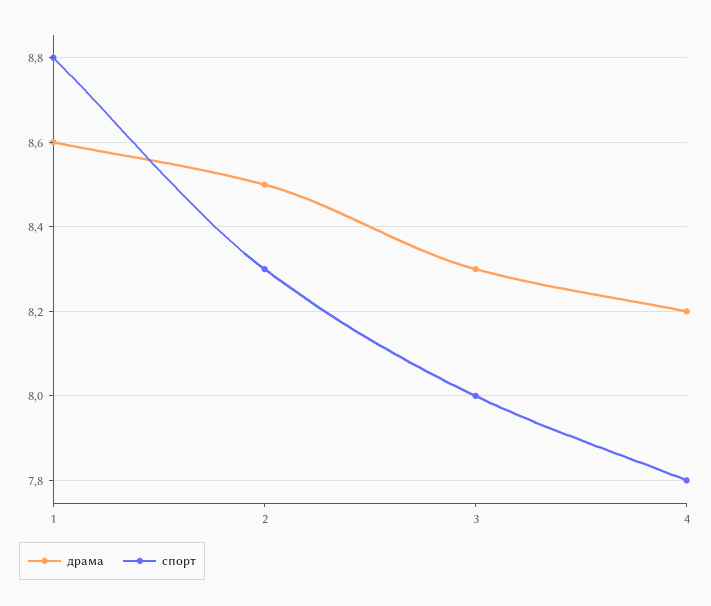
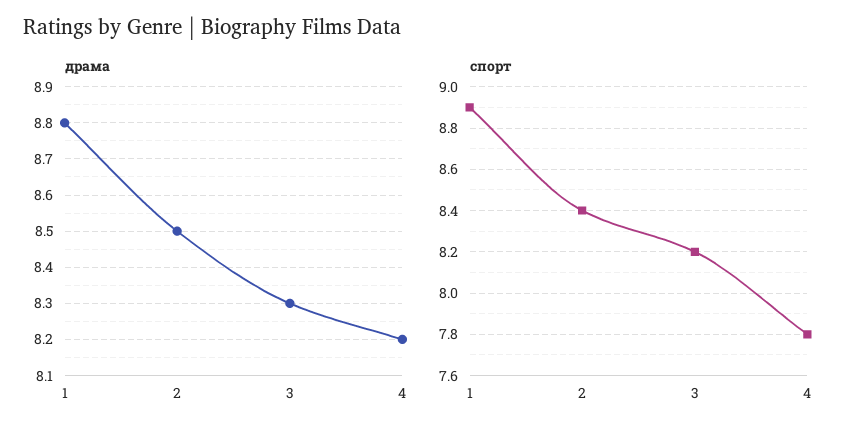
  {
    "драма": {
-     "1": 8.6,
+     "1": 8.8,
      "2": 8.5,
      "3": 8.3,
      "4": 8.2
    },
    "спорт": {
-     "1": 8.8,
+     "1": 8.9,
-     "2": 8.3,
+     "2": 8.4,
-     "3": 8,
+     "3": 8.2,
      "4": 7.8
    }
  }

